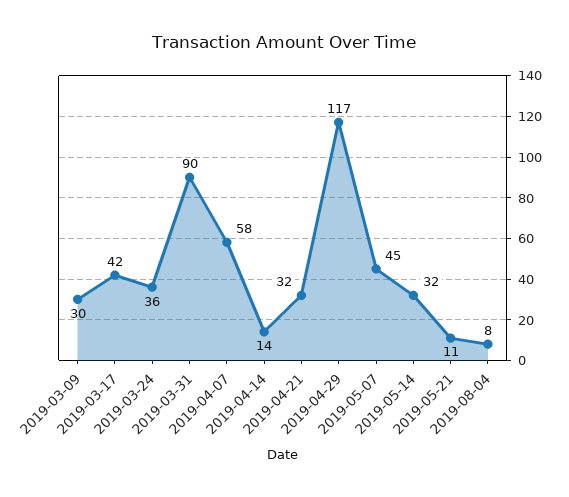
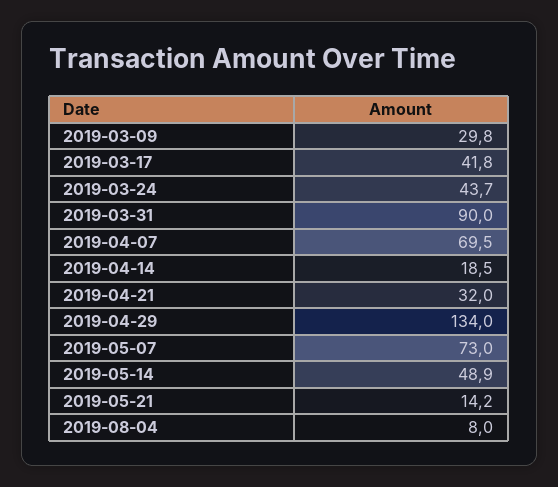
  {
    "2019-03-09": 29.8,
    "2019-03-17": 41.8,
-   "2019-03-24": 36,
+   "2019-03-24": 43.7,
    "2019-03-31": 90,
-   "2019-04-07": 58,
+   "2019-04-07": 69.5,
-   "2019-04-14": 14,
+   "2019-04-14": 18.5,
    "2019-04-21": 32,
-   "2019-04-29": 117,
+   "2019-04-29": 134,
-   "2019-05-07": 45,
+   "2019-05-07": 73,
-   "2019-05-14": 32,
+   "2019-05-14": 48.9,
-   "2019-05-21": 11,
+   "2019-05-21": 14.2,
    "2019-08-04": 8
  }

